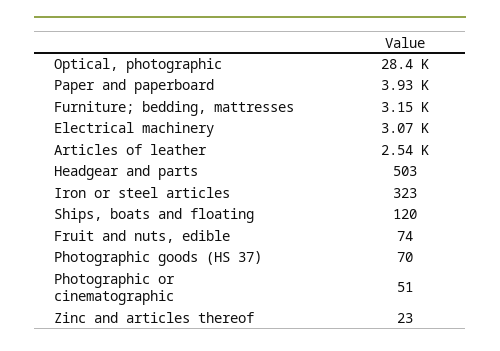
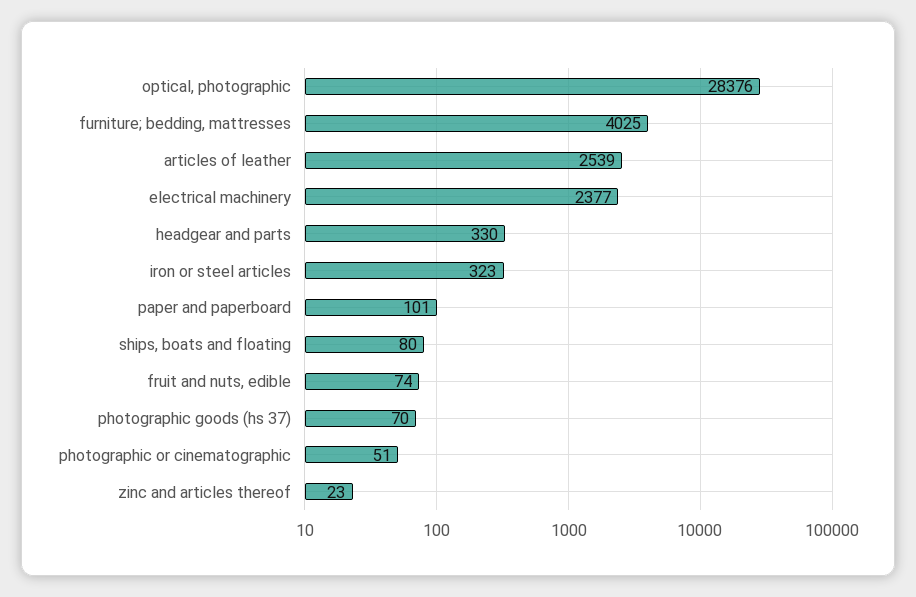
  {
    "Optical, photographic": 28376,
-   "Paper and paperboard": 3930,
+   "Paper and paperboard": 101,
-   "Furniture; bedding, mattresses": 3150,
+   "Furniture; bedding, mattresses": 4025,
-   "Electrical machinery": 3070,
+   "Electrical machinery": 2377,
    "Articles of leather": 2539,
-   "Headgear and parts": 503,
+   "Headgear and parts": 330,
    "Iron or steel articles": 323,
-   "Ships, boats and floating": 120,
+   "Ships, boats and floating": 80,
    "Fruit and nuts, edible": 74,
    "Photographic goods (HS 37)": 70,
    "Photographic or cinematographic": 51,
    "Zinc and articles thereof": 23
  }

